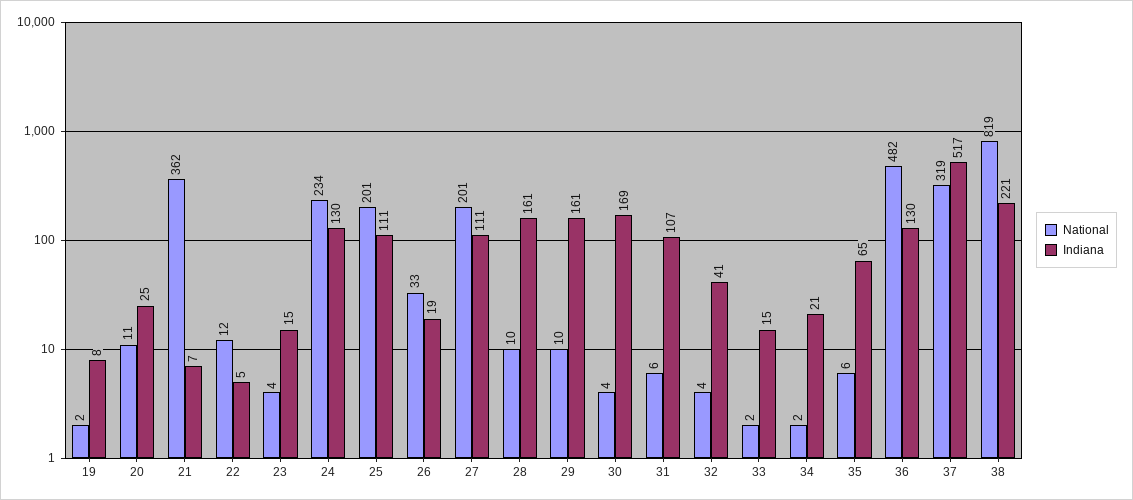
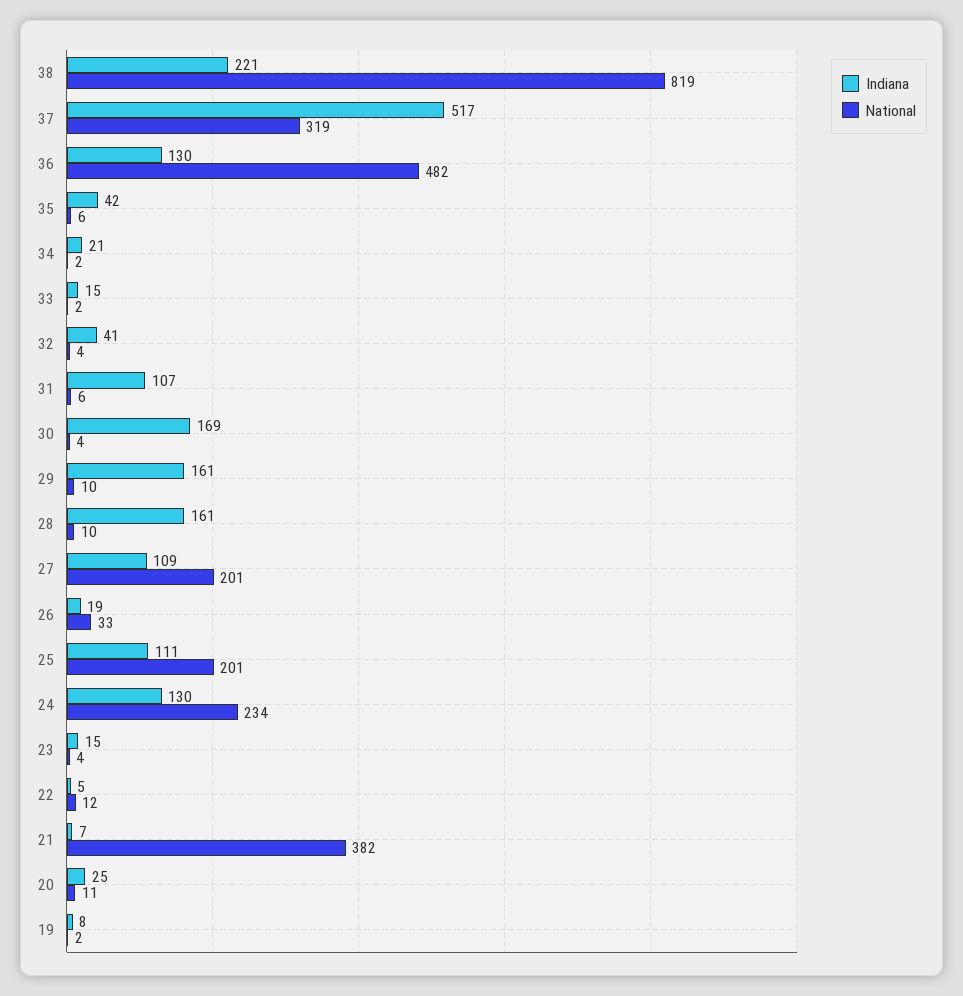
  {
    "National": {
      "19": 2,
      "20": 11,
-     "21": 362,
+     "21": 382,
      "22": 12,
      "23": 4,
      "24": 234,
      "25": 201,
      "26": 33,
      "27": 201,
      "28": 10,
      "29": 10,
      "30": 4,
      "31": 6,
      "32": 4,
      "33": 2,
      "34": 2,
      "35": 6,
      "36": 482,
      "37": 319,
      "38": 819
    },
    "Indiana": {
      "19": 8,
      "20": 25,
      "21": 7,
      "22": 5,
      "23": 15,
      "24": 130,
      "25": 111,
      "26": 19,
-     "27": 111,
+     "27": 109,
      "28": 161,
      "29": 161,
      "30": 169,
      "31": 107,
      "32": 41,
      "33": 15,
      "34": 21,
-     "35": 65,
+     "35": 42,
      "36": 130,
      "37": 517,
      "38": 221
    }
  }

